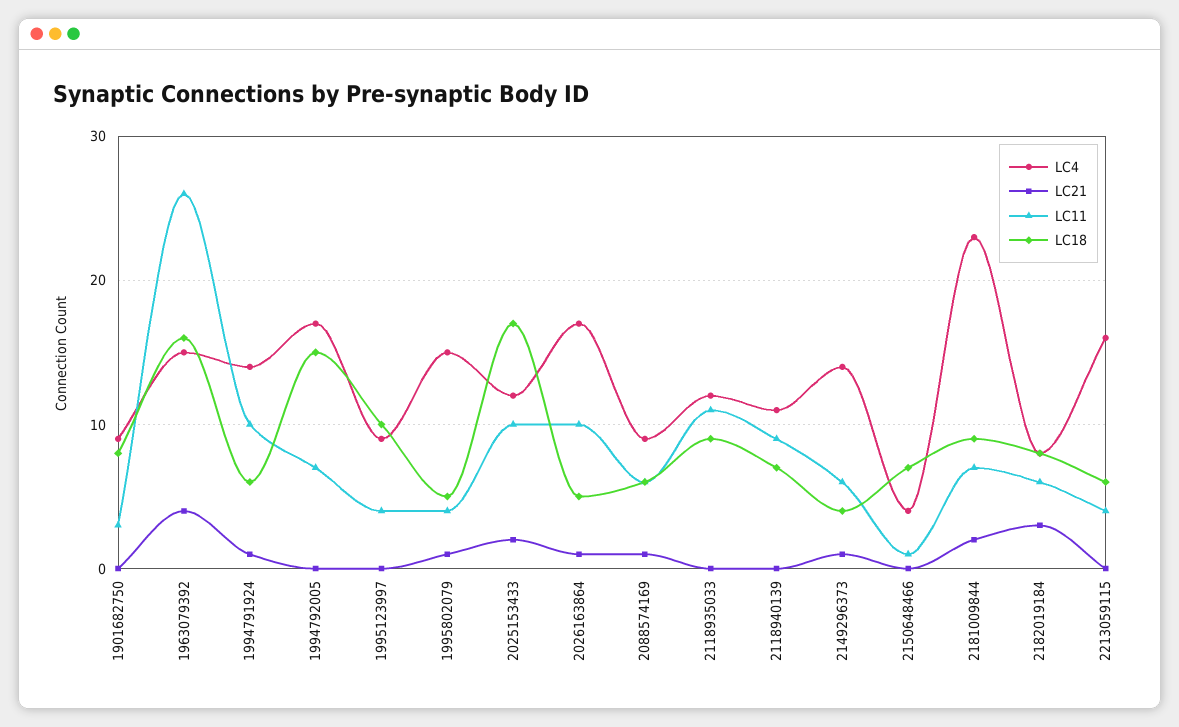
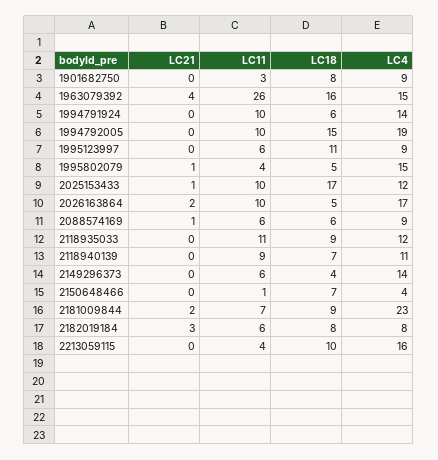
  {
    "LC4": {
      "1901682750": 9,
      "1963079392": 15,
      "1994791924": 14,
-     "1994792005": 17,
+     "1994792005": 19,
      "1995123997": 9,
      "1995802079": 15,
      "2025153433": 12,
      "2026163864": 17,
      "2088574169": 9,
      "2118935033": 12,
      "2118940139": 11,
      "2149296373": 14,
      "2150648466": 4,
      "2181009844": 23,
      "2182019184": 8,
      "2213059115": 16
    },
    "LC21": {
      "1901682750": 0,
      "1963079392": 4,
-     "1994791924": 1,
+     "1994791924": 0,
      "1994792005": 0,
      "1995123997": 0,
      "1995802079": 1,
-     "2025153433": 2,
+     "2025153433": 1,
-     "2026163864": 1,
+     "2026163864": 2,
      "2088574169": 1,
      "2118935033": 0,
      "2118940139": 0,
-     "2149296373": 1,
+     "2149296373": 0,
      "2150648466": 0,
      "2181009844": 2,
      "2182019184": 3,
      "2213059115": 0
    },
    "LC11": {
      "1901682750": 3,
      "1963079392": 26,
      "1994791924": 10,
-     "1994792005": 7,
+     "1994792005": 10,
-     "1995123997": 4,
+     "1995123997": 6,
      "1995802079": 4,
      "2025153433": 10,
      "2026163864": 10,
      "2088574169": 6,
      "2118935033": 11,
      "2118940139": 9,
      "2149296373": 6,
      "2150648466": 1,
      "2181009844": 7,
      "2182019184": 6,
      "2213059115": 4
    },
    "LC18": {
      "1901682750": 8,
      "1963079392": 16,
      "1994791924": 6,
      "1994792005": 15,
-     "1995123997": 10,
+     "1995123997": 11,
      "1995802079": 5,
      "2025153433": 17,
      "2026163864": 5,
      "2088574169": 6,
      "2118935033": 9,
      "2118940139": 7,
      "2149296373": 4,
      "2150648466": 7,
      "2181009844": 9,
      "2182019184": 8,
-     "2213059115": 6
+     "2213059115": 10
    }
  }

